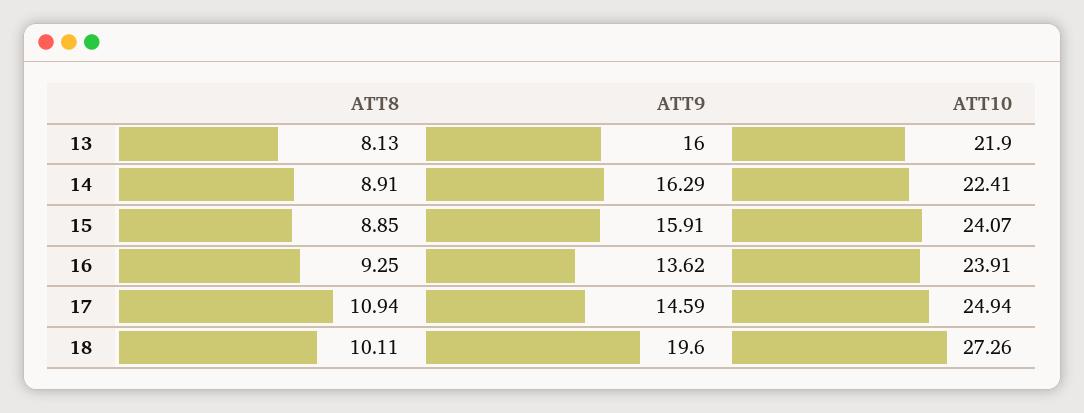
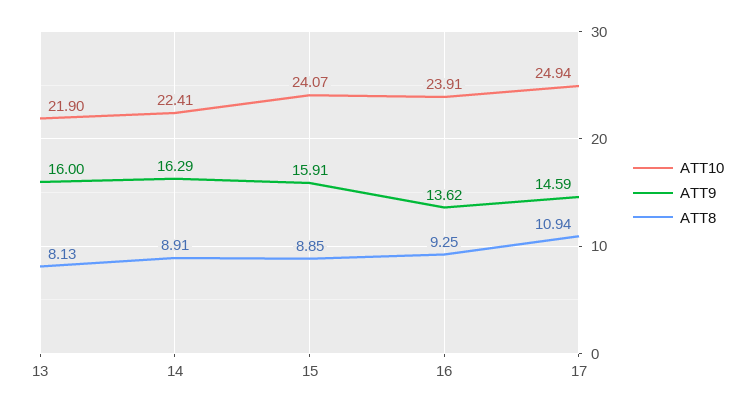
  {
    "ATT8": {
      "13": 8.13,
      "14": 8.91,
      "15": 8.85,
      "16": 9.25,
-     "17": 10.94,
+     "17": 10.94
-     "18": 10.11
    },
    "ATT9": {
      "13": 16,
      "14": 16.29,
      "15": 15.91,
      "16": 13.62,
-     "17": 14.59,
+     "17": 14.59
-     "18": 19.6
    },
    "ATT10": {
      "13": 21.9,
      "14": 22.41,
      "15": 24.07,
      "16": 23.91,
-     "17": 24.94,
+     "17": 24.94
-     "18": 27.26
    }
  }

